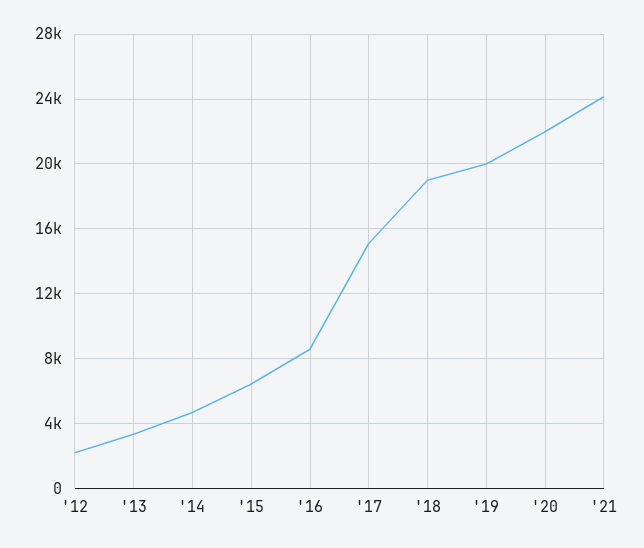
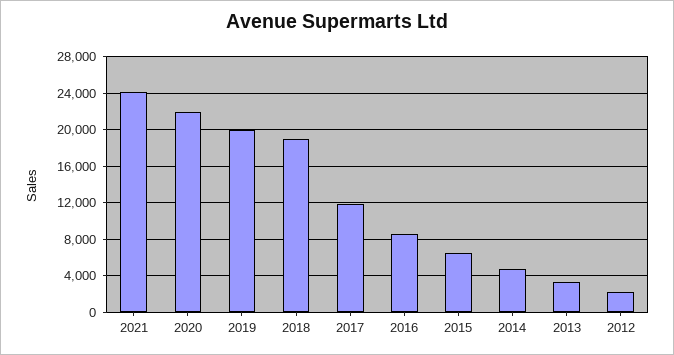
  {
    "'12": 2000,
    "'13": 3500,
    "'14": 4500,
    "'15": 6500,
    "'16": 8500,
-   "'17": 15000,
+   "'17": 12000,
    "'18": 19000,
    "'19": 20000,
    "'20": 22000,
    "'21": 24000
  }

